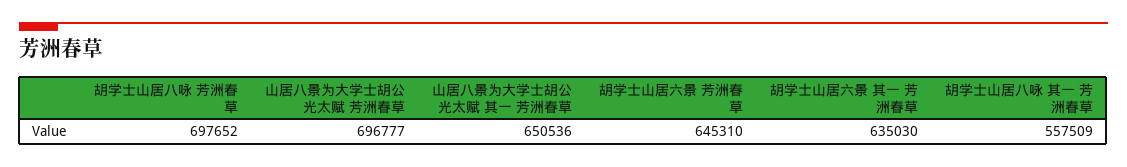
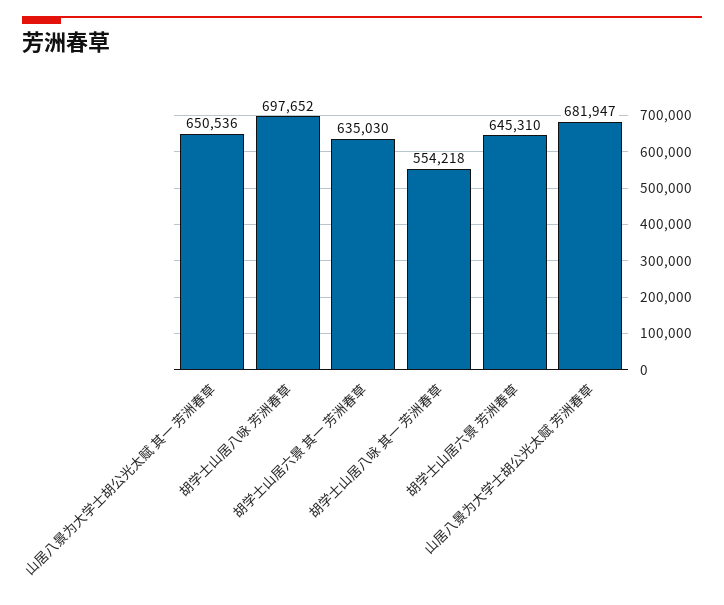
  {
    "胡学士山居八咏 芳洲春草": 697652,
-   "山居八景为大学士胡公光太赋 芳洲春草": 696777,
+   "山居八景为大学士胡公光太赋 芳洲春草": 681947,
    "山居八景为大学士胡公光太赋 其一 芳洲春草": 650536,
    "胡学士山居六景 芳洲春草": 645310,
    "胡学士山居六景 其一 芳洲春草": 635030,
-   "胡学士山居八咏 其一 芳洲春草": 557509
+   "胡学士山居八咏 其一 芳洲春草": 554218
  }

